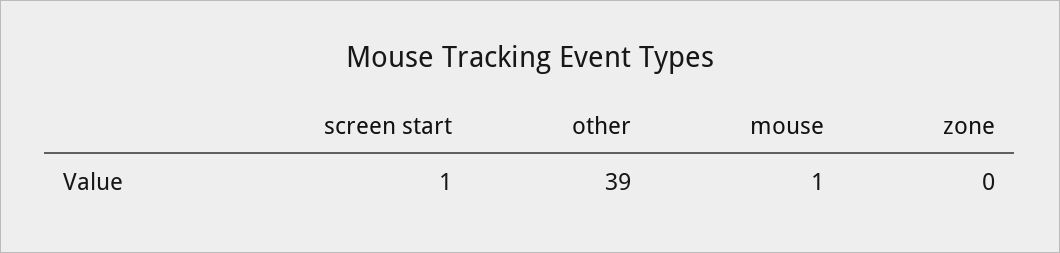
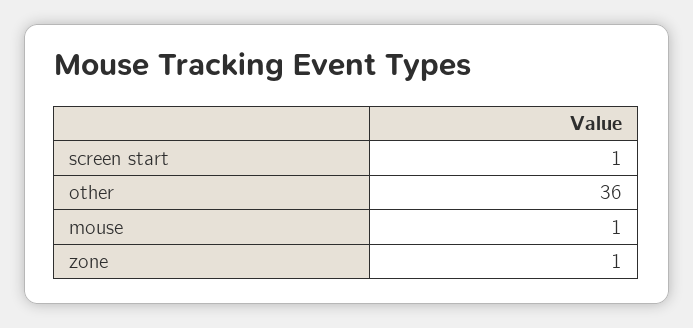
  {
    "screen start": 1,
-   "other": 39,
+   "other": 36,
    "mouse": 1,
-   "zone": 0
+   "zone": 1
  }

